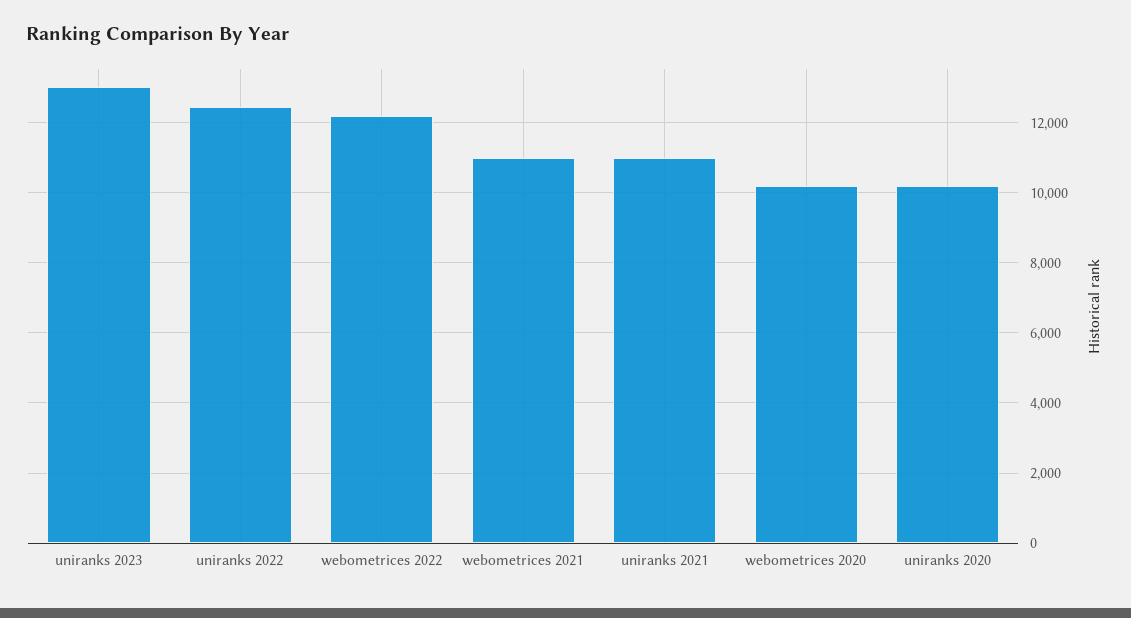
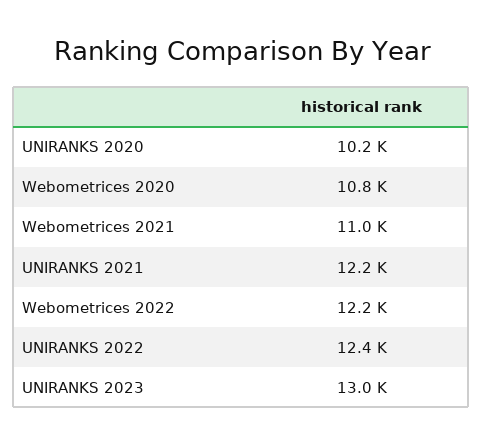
  {
    "uniranks 2023": 13000,
    "uniranks 2022": 12400,
    "webometrices 2022": 12200,
    "webometrices 2021": 11000,
-   "uniranks 2021": 11000,
+   "uniranks 2021": 12200,
-   "webometrices 2020": 10200,
+   "webometrices 2020": 10800,
    "uniranks 2020": 10200
  }

